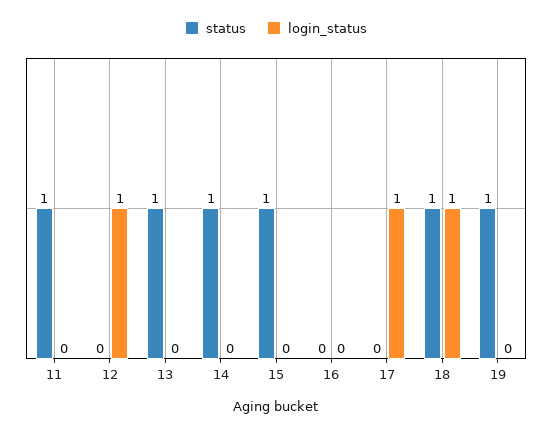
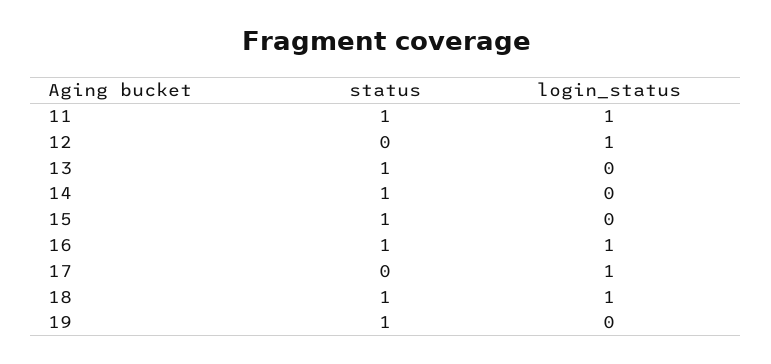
  {
    "status": {
      "11": 1,
      "12": 0,
      "13": 1,
      "14": 1,
      "15": 1,
-     "16": 0,
+     "16": 1,
      "17": 0,
      "18": 1,
      "19": 1
    },
    "login_status": {
-     "11": 0,
+     "11": 1,
      "12": 1,
      "13": 0,
      "14": 0,
      "15": 0,
-     "16": 0,
+     "16": 1,
      "17": 1,
      "18": 1,
      "19": 0
    }
  }

